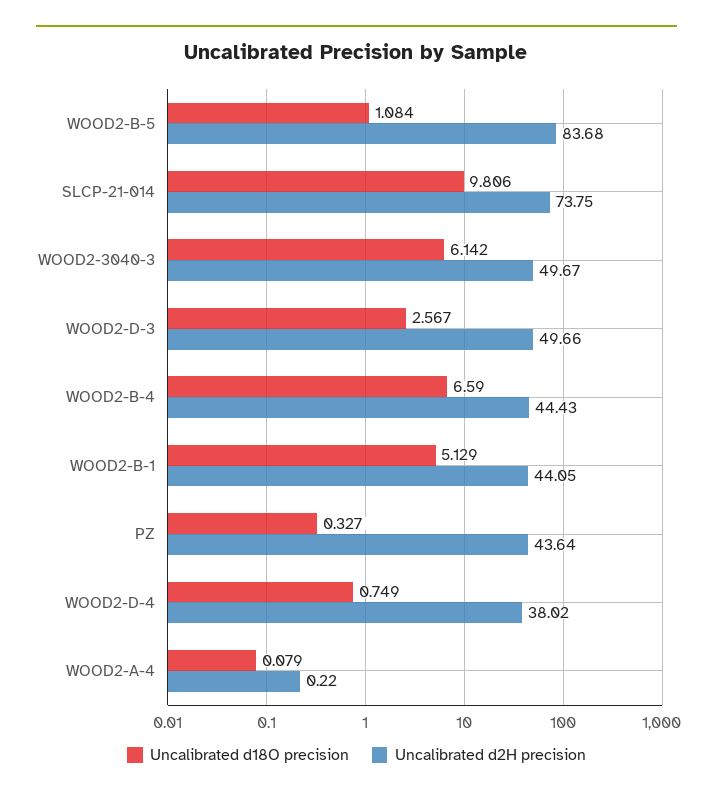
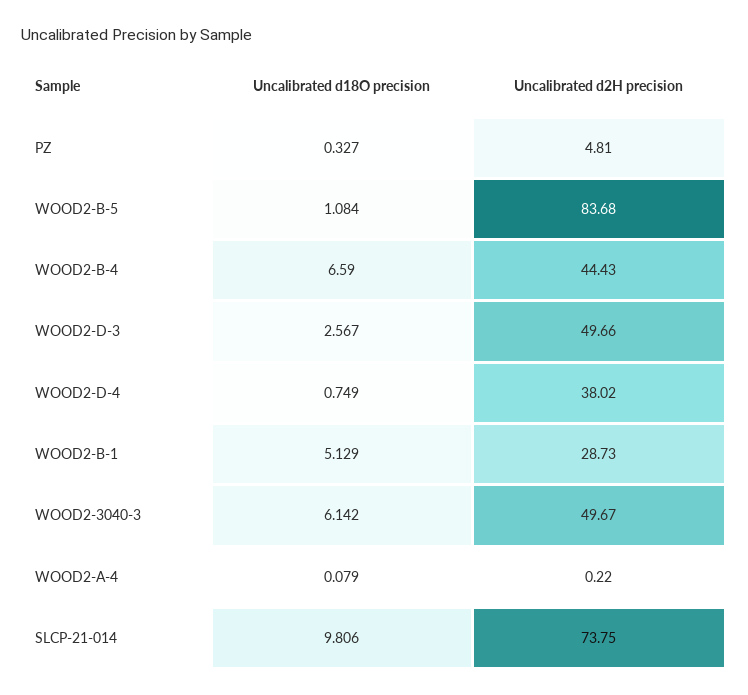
  {
    "Uncalibrated d18O precision": {
      "WOOD2-B-5": 1.084,
      "SLCP-21-014": 9.806,
      "WOOD2-3040-3": 6.142,
      "WOOD2-D-3": 2.567,
      "WOOD2-B-4": 6.59,
      "WOOD2-B-1": 5.129,
      "PZ": 0.327,
      "WOOD2-D-4": 0.749,
      "WOOD2-A-4": 0.079
    },
    "Uncalibrated d2H precision": {
      "WOOD2-B-5": 83.68,
      "SLCP-21-014": 73.75,
      "WOOD2-3040-3": 49.67,
      "WOOD2-D-3": 49.66,
      "WOOD2-B-4": 44.43,
-     "WOOD2-B-1": 44.05,
+     "WOOD2-B-1": 28.73,
-     "PZ": 43.64,
+     "PZ": 4.81,
      "WOOD2-D-4": 38.02,
      "WOOD2-A-4": 0.22
    }
  }

